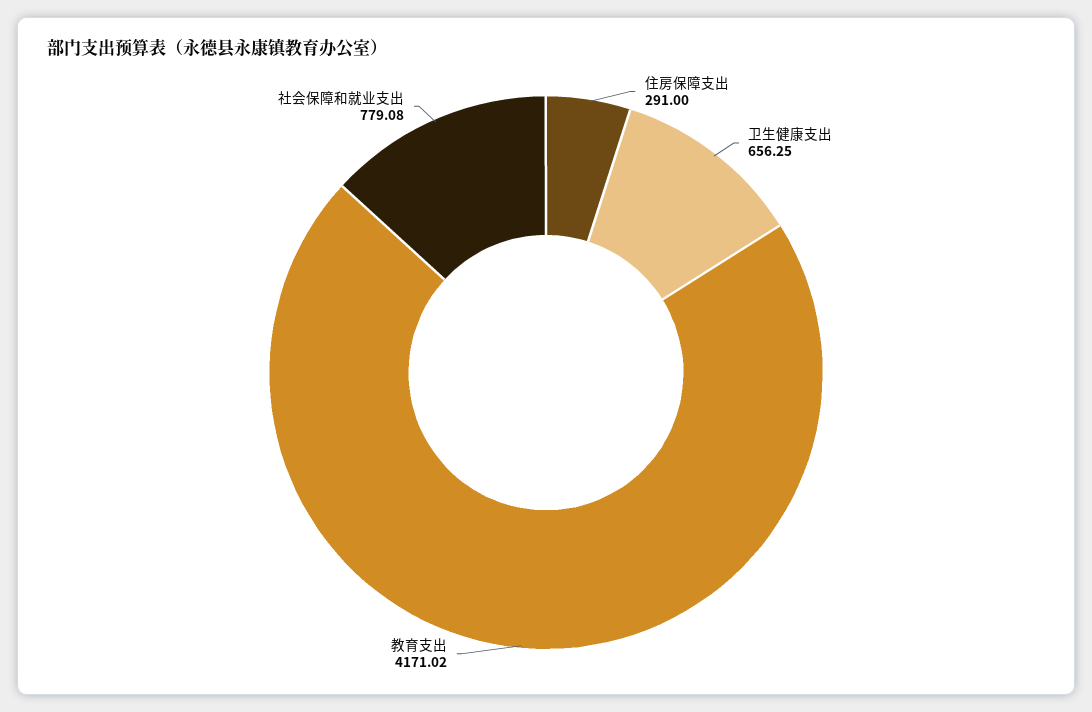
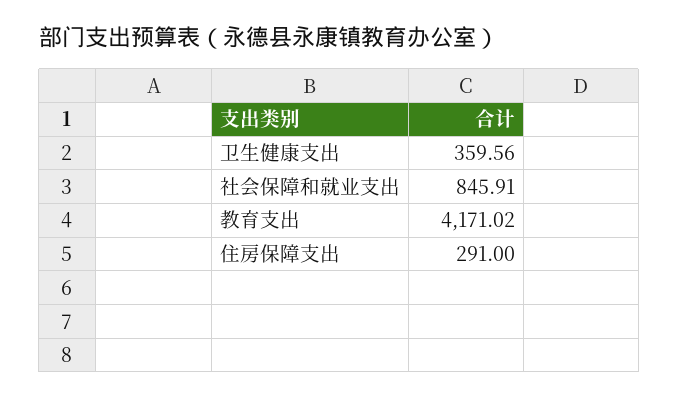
  {
    "住房保障支出": 291,
-   "卫生健康支出": 656.25,
+   "卫生健康支出": 359.56,
    "教育支出": 4171.02,
-   "社会保障和就业支出": 779.08
+   "社会保障和就业支出": 845.91
  }

